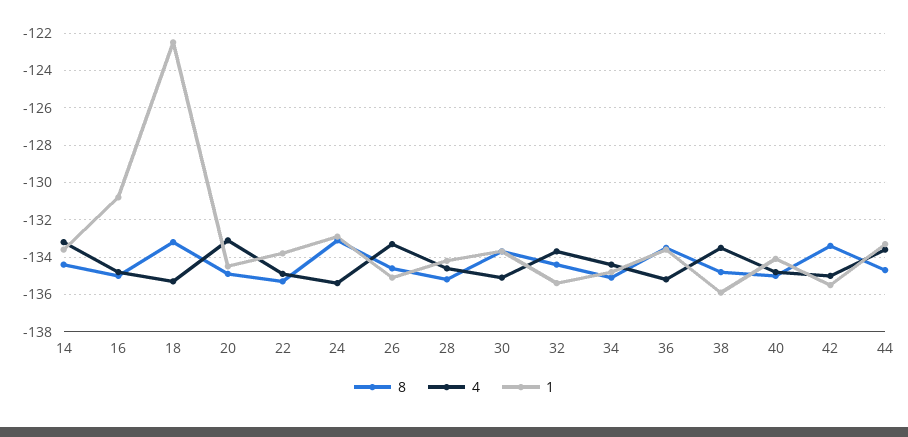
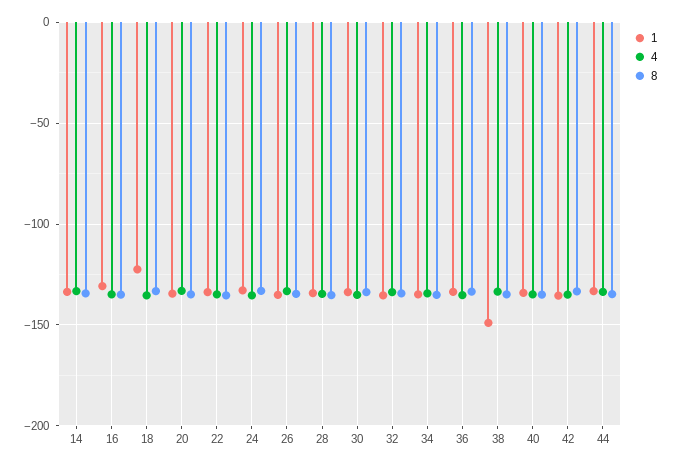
  {
    "8": {
      "14": -134.5,
      "16": -135,
      "18": -133,
      "20": -135,
      "22": -135.5,
      "24": -133,
      "26": -134.5,
      "28": -135,
      "30": -133.5,
      "32": -134.5,
      "34": -135,
      "36": -133.5,
      "38": -135,
      "40": -135,
      "42": -133.5,
      "44": -134.5
    },
    "4": {
      "14": -133,
      "16": -135,
      "18": -135.5,
      "20": -133,
      "22": -135,
      "24": -135.5,
      "26": -133.5,
      "28": -134.5,
      "30": -135,
      "32": -133.5,
      "34": -134.5,
      "36": -135,
      "38": -133.5,
      "40": -135,
      "42": -135,
      "44": -133.5
    },
    "1": {
      "14": -133.5,
      "16": -131,
      "18": -122.5,
      "20": -134.5,
      "22": -134,
      "24": -133,
      "26": -135,
      "28": -134,
      "30": -133.5,
      "32": -135.5,
      "34": -135,
      "36": -133.5,
-     "38": -136,
+     "38": -150,
      "40": -134,
      "42": -135.5,
      "44": -133.5
    }
  }

